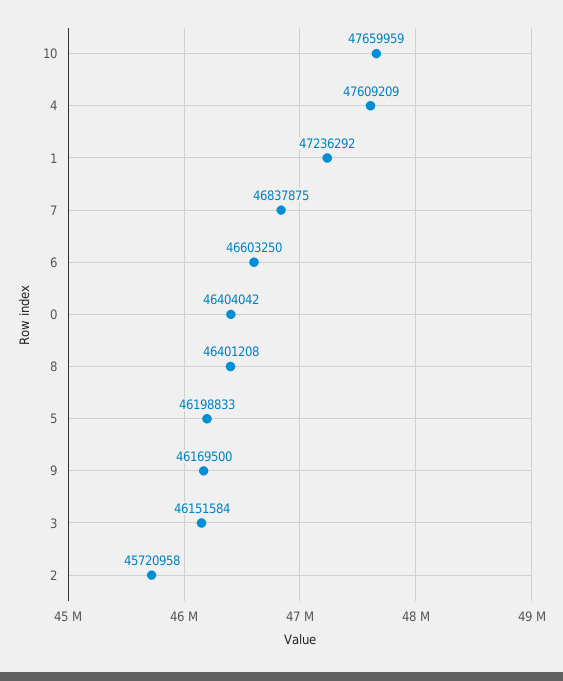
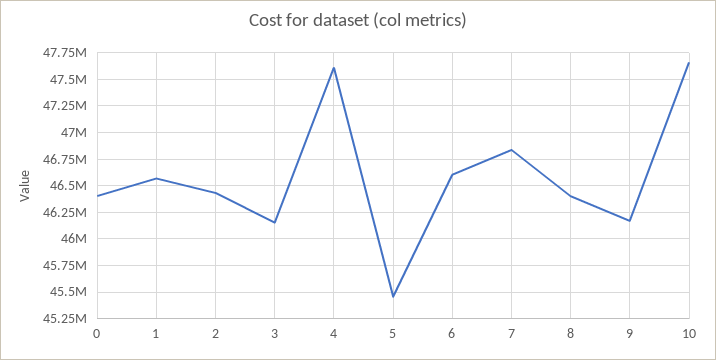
  {
    "10": 47659959,
    "4": 47609209,
-   "1": 47236292,
+   "1": 46500000,
    "7": 46837875,
    "6": 46603250,
    "0": 46404042,
    "8": 46401208,
-   "5": 46198833,
+   "5": 45500000,
    "9": 46169500,
    "3": 46151584,
-   "2": 45720958
+   "2": 46500000
  }

